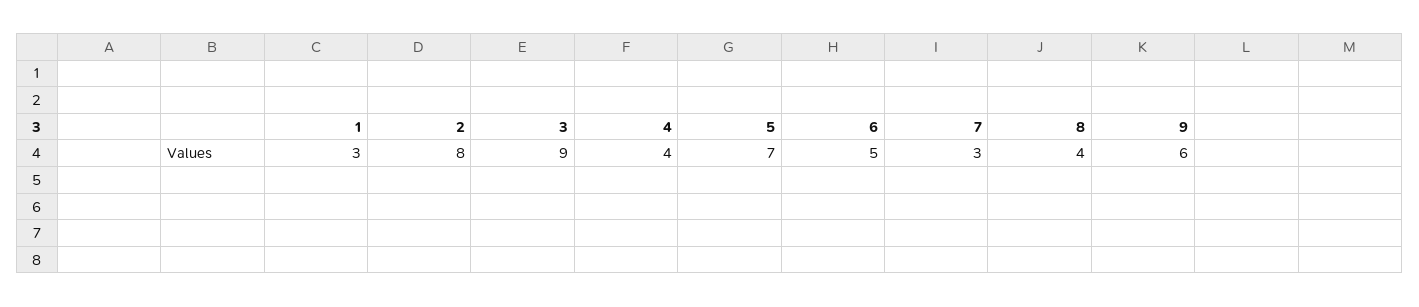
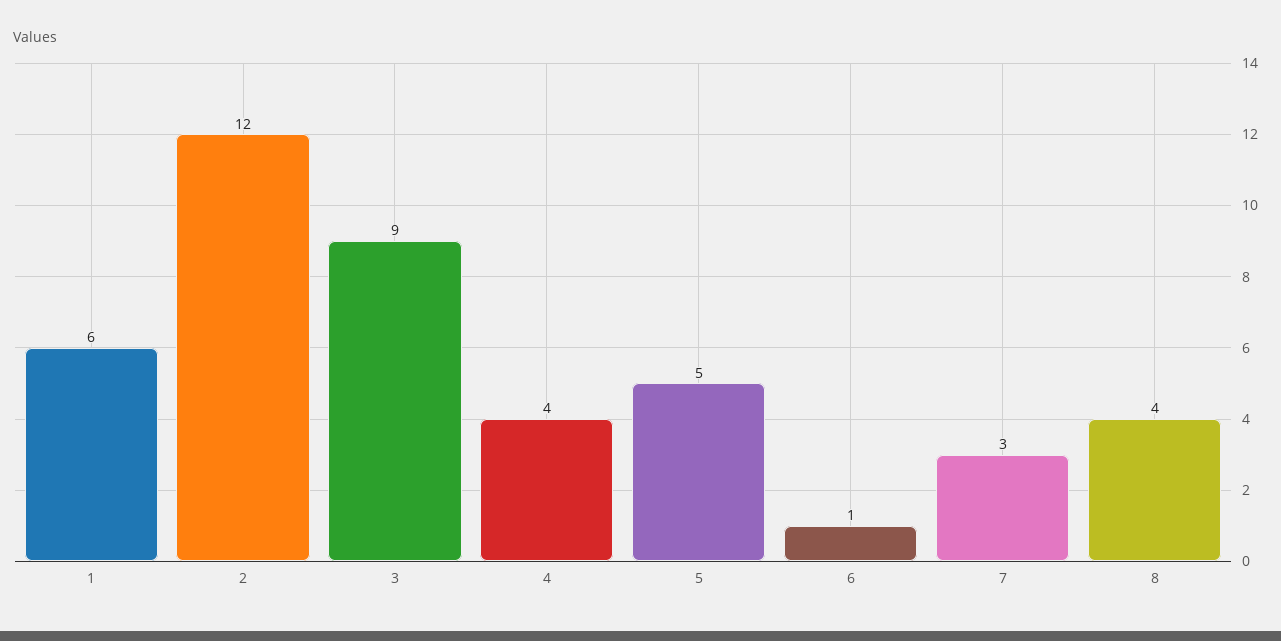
  {
-   "1": 3,
+   "1": 6,
-   "2": 8,
+   "2": 12,
    "3": 9,
    "4": 4,
-   "5": 7,
+   "5": 5,
-   "6": 5,
+   "6": 1,
    "7": 3,
-   "8": 4,
+   "8": 4
-   "9": 6
  }

